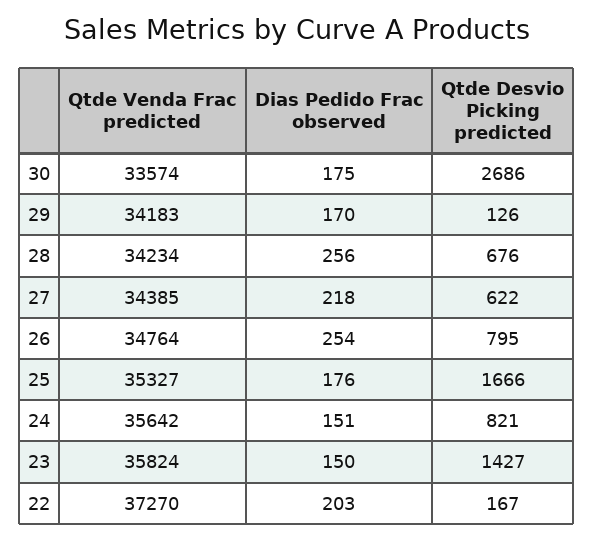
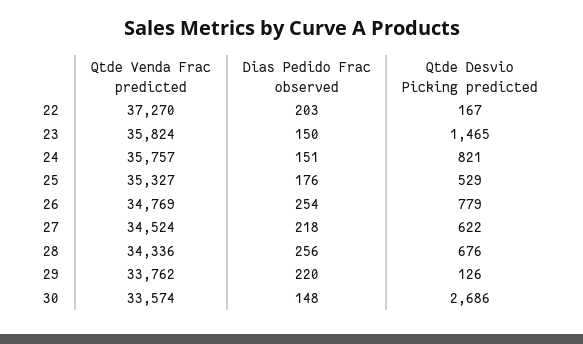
  {
    "Qtde Venda Frac predicted": {
      "30": 33574,
-     "29": 34183,
+     "29": 33762,
-     "28": 34234,
+     "28": 34336,
-     "27": 34385,
+     "27": 34524,
-     "26": 34764,
+     "26": 34769,
      "25": 35327,
-     "24": 35642,
+     "24": 35757,
      "23": 35824,
      "22": 37270
    },
    "Dias Pedido Frac observed": {
-     "30": 175,
+     "30": 148,
-     "29": 170,
+     "29": 220,
      "28": 256,
      "27": 218,
      "26": 254,
      "25": 176,
      "24": 151,
      "23": 150,
      "22": 203
    },
    "Qtde Desvio Picking predicted": {
      "30": 2686,
      "29": 126,
      "28": 676,
      "27": 622,
-     "26": 795,
+     "26": 779,
-     "25": 1666,
+     "25": 529,
      "24": 821,
-     "23": 1427,
+     "23": 1465,
      "22": 167
    }
  }

